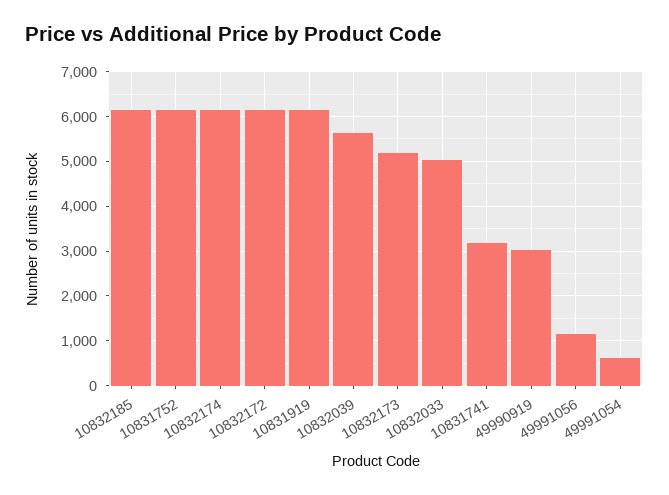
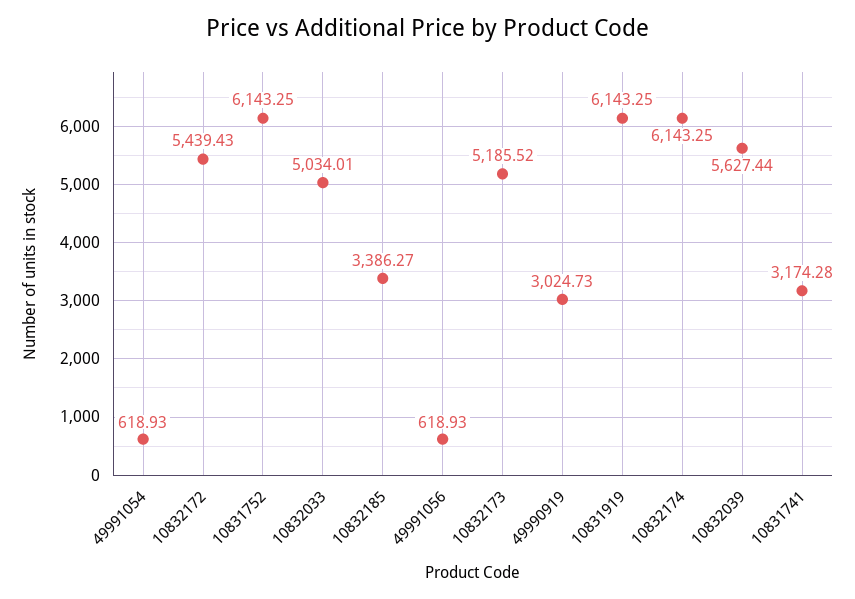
  {
-   "10832185": 6200,
+   "10832185": 3386.27,
    "10831752": 6143.25,
    "10832174": 6143.25,
-   "10832172": 6200,
+   "10832172": 5439.43,
    "10831919": 6143.25,
    "10832039": 5627.44,
    "10832173": 5185.52,
    "10832033": 5034.01,
    "10831741": 3174.28,
    "49990919": 3024.73,
-   "49991056": 1200,
+   "49991056": 618.93,
    "49991054": 618.93
  }

